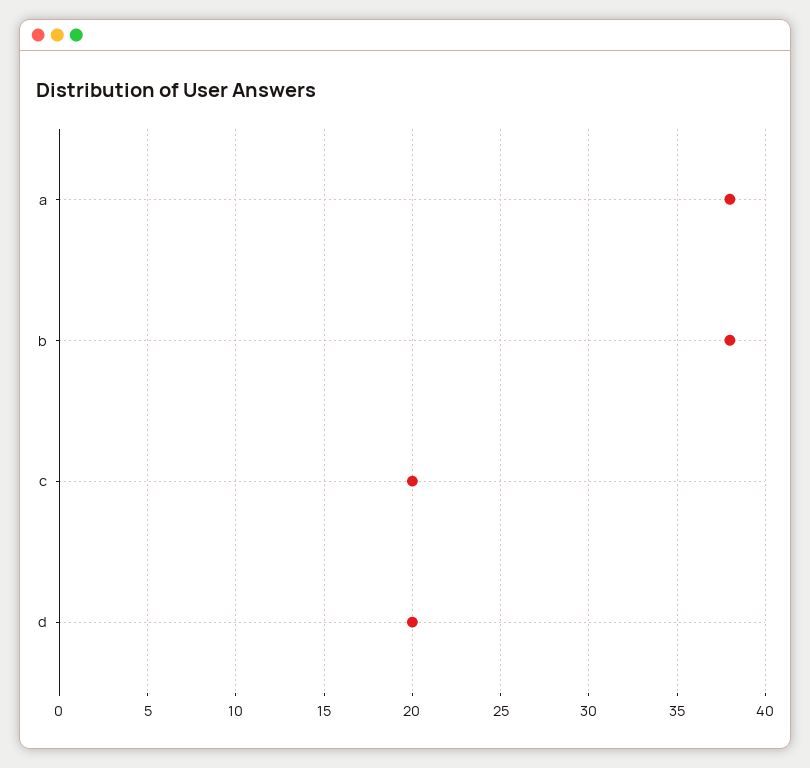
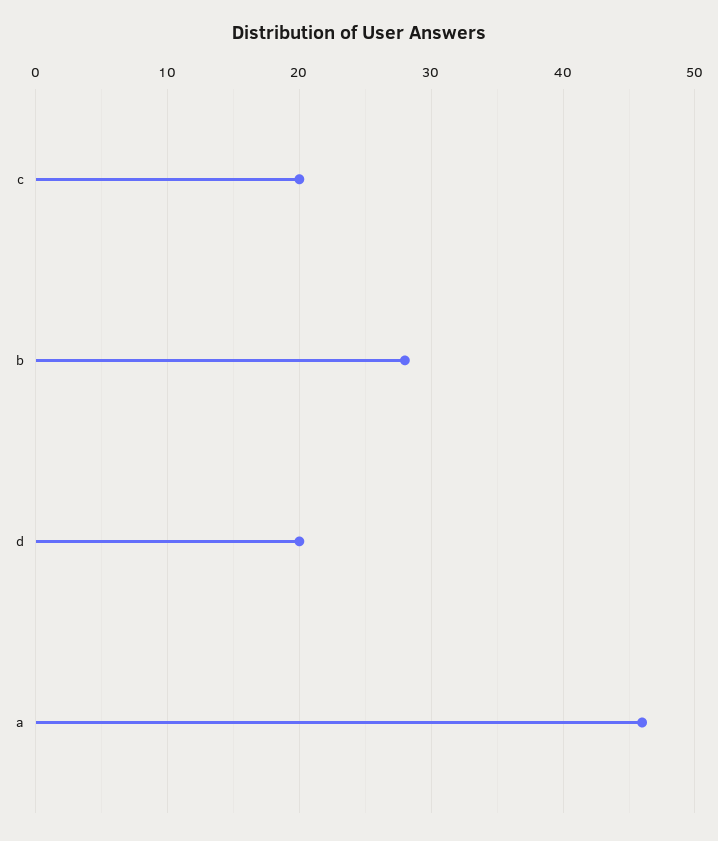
  {
-   "a": 38,
+   "a": 46,
-   "b": 38,
+   "b": 28,
    "c": 20,
    "d": 20
  }

